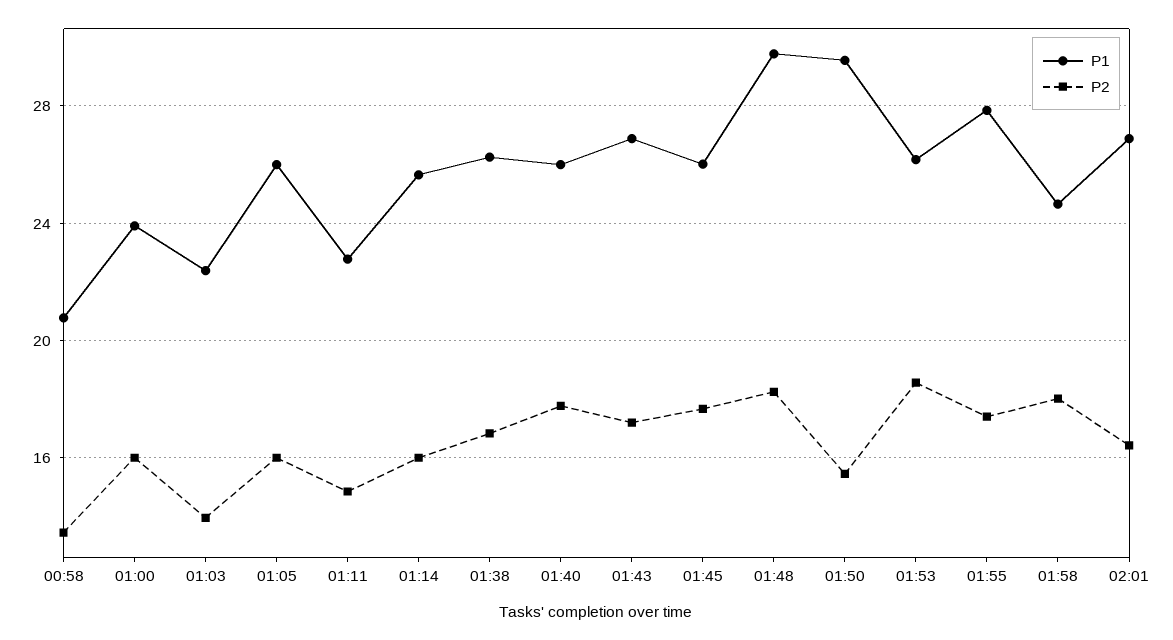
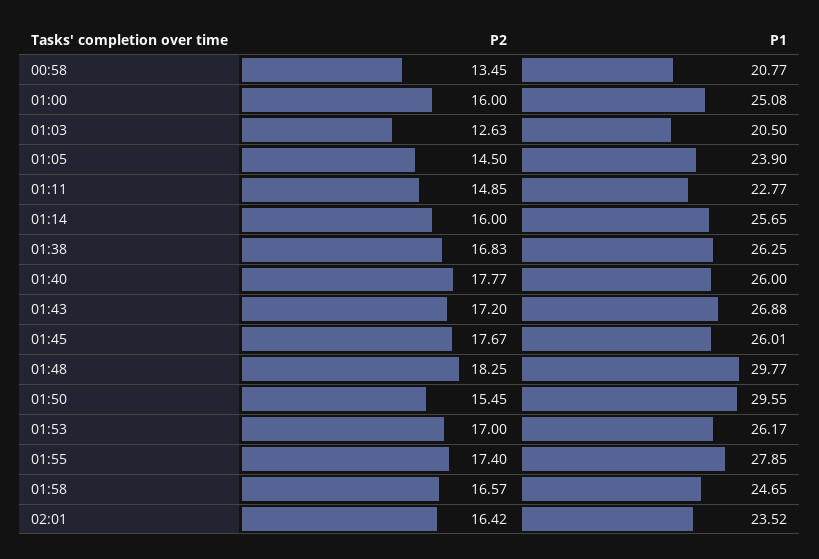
  {
    "P1": {
      "00:58": 20.77,
-     "01:00": 24,
+     "01:00": 25.08,
-     "01:03": 22.5,
+     "01:03": 20.5,
-     "01:05": 26,
+     "01:05": 23.9,
      "01:11": 22.77,
      "01:14": 25.65,
      "01:38": 26.25,
      "01:40": 26,
      "01:43": 26.88,
      "01:45": 26.01,
      "01:48": 29.77,
      "01:50": 29.55,
      "01:53": 26.17,
      "01:55": 27.85,
      "01:58": 24.65,
-     "02:01": 27
+     "02:01": 23.52
    },
    "P2": {
      "00:58": 13.45,
      "01:00": 16,
-     "01:03": 14,
+     "01:03": 12.63,
-     "01:05": 16,
+     "01:05": 14.5,
      "01:11": 14.85,
      "01:14": 16,
      "01:38": 16.83,
      "01:40": 17.77,
      "01:43": 17.2,
      "01:45": 17.67,
      "01:48": 18.25,
      "01:50": 15.45,
-     "01:53": 18.5,
+     "01:53": 17,
      "01:55": 17.4,
-     "01:58": 18,
+     "01:58": 16.57,
      "02:01": 16.42
    }
  }

